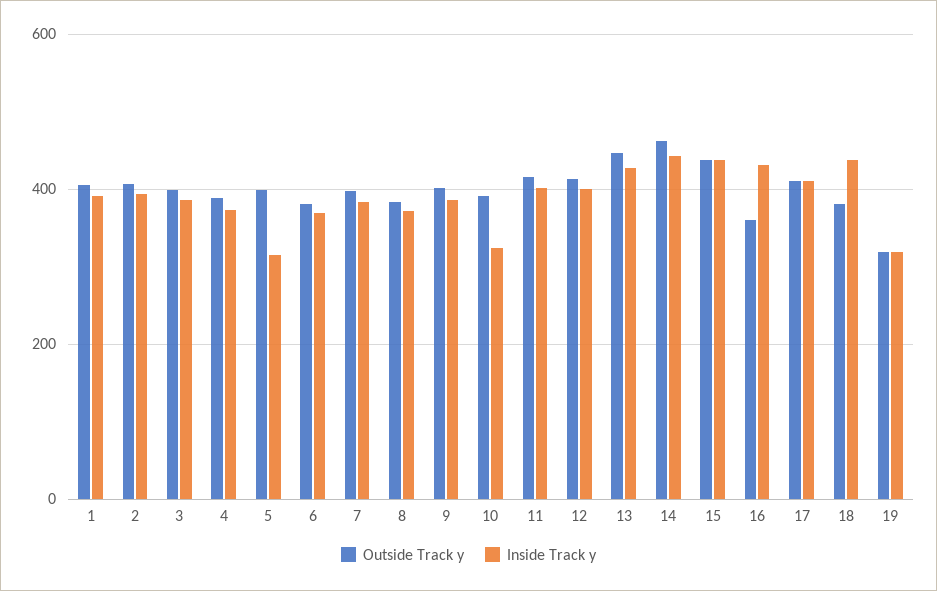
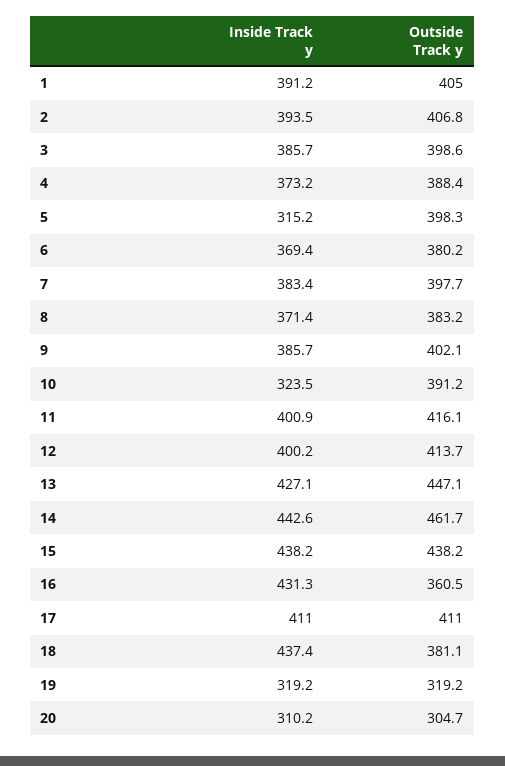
  {
    "Outside Track y": {
      "1": 405,
      "2": 406.8,
      "3": 398.6,
      "4": 388.4,
      "5": 398.3,
      "6": 380.2,
      "7": 397.7,
      "8": 383.2,
      "9": 402.1,
      "10": 391.2,
      "11": 416.1,
      "12": 413.7,
      "13": 447.1,
      "14": 461.7,
      "15": 438.2,
      "16": 360.5,
      "17": 411,
      "18": 381.1,
-     "19": 319.2
+     "19": 319.2,
+     "20": 304.7
    },
    "Inside Track y": {
      "1": 391.2,
      "2": 393.5,
      "3": 385.7,
      "4": 373.2,
      "5": 315.2,
      "6": 369.4,
      "7": 383.4,
      "8": 371.4,
      "9": 385.7,
      "10": 323.5,
      "11": 400.9,
      "12": 400.2,
      "13": 427.1,
      "14": 442.6,
      "15": 438.2,
      "16": 431.3,
      "17": 411,
      "18": 437.4,
-     "19": 319.2
+     "19": 319.2,
+     "20": 310.2
    }
  }

